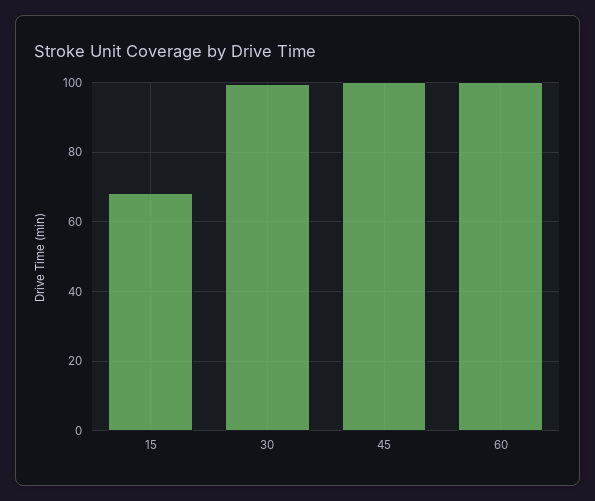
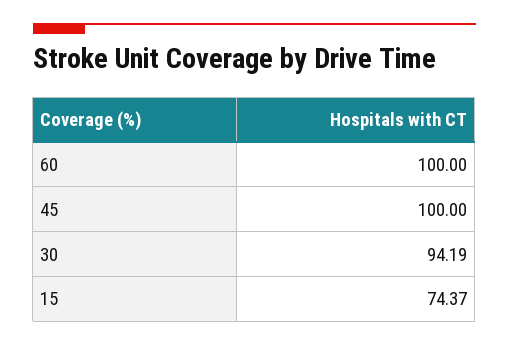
  {
-   "15": 68,
+   "15": 74.37,
-   "30": 100,
+   "30": 94.19,
    "45": 100,
    "60": 100
  }

